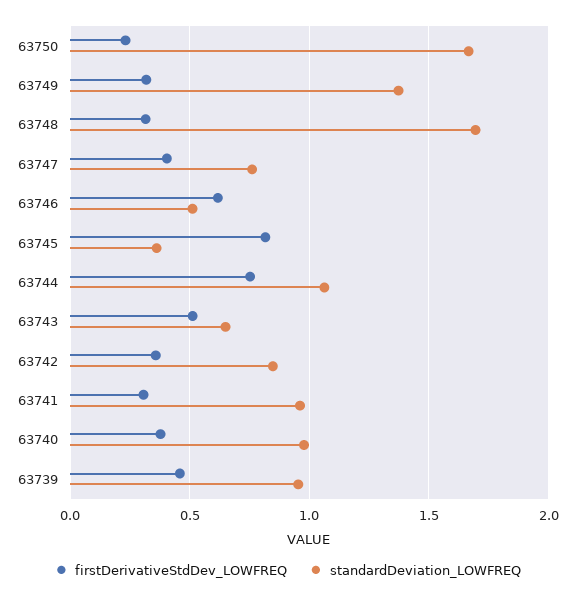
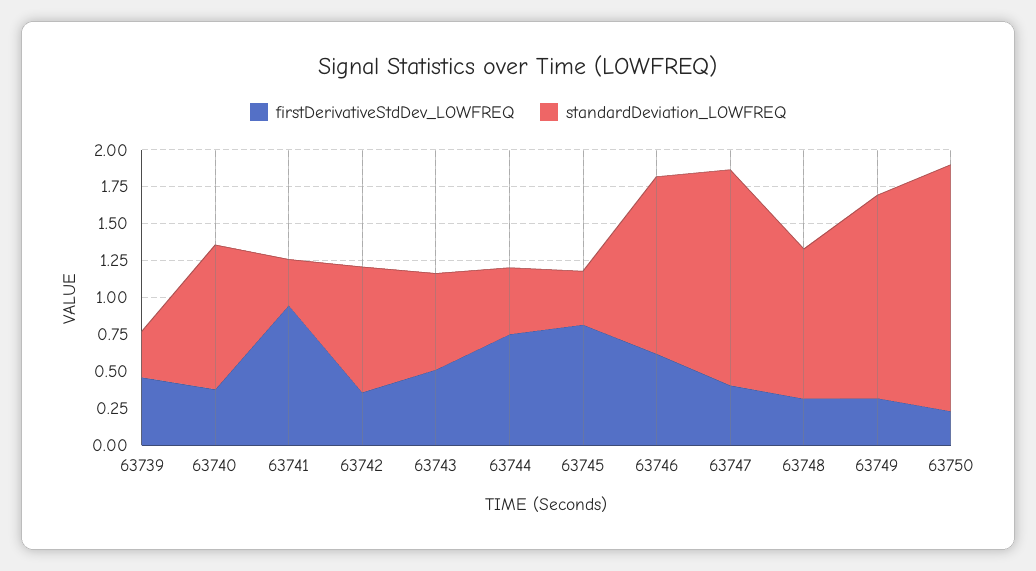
  {
    "firstDerivativeStdDev_LOWFREQ": {
      "63750": 0.25,
      "63749": 0.3,
      "63748": 0.3,
      "63747": 0.4,
      "63746": 0.6,
      "63745": 0.8,
      "63744": 0.75,
      "63743": 0.5,
      "63742": 0.35,
-     "63741": 0.3,
+     "63741": 1,
      "63740": 0.4,
      "63739": 0.45
    },
    "standardDeviation_LOWFREQ": {
      "63750": 1.65,
      "63749": 1.35,
-     "63748": 1.7,
+     "63748": 1,
-     "63747": 0.75,
+     "63747": 1.5,
-     "63746": 0.5,
+     "63746": 1.25,
      "63745": 0.35,
-     "63744": 1.05,
+     "63744": 0.5,
      "63743": 0.65,
      "63742": 0.85,
-     "63741": 0.95,
+     "63741": 0.25,
      "63740": 1,
-     "63739": 0.95
+     "63739": 0.25
    }
  }

